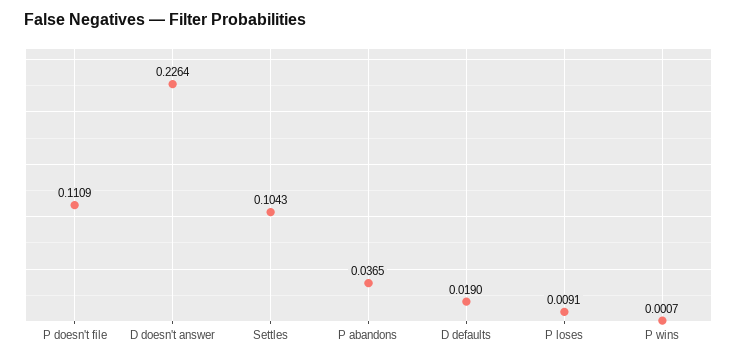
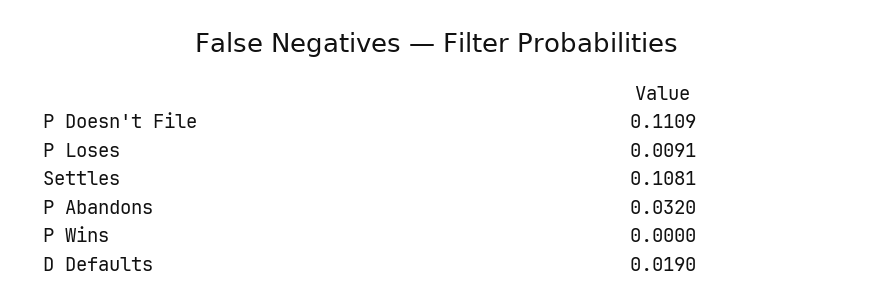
  {
    "P doesn't file": 0.1109,
-   "D doesn't answer": 0.2264,
-   "Settles": 0.1043,
+   "Settles": 0.1081,
-   "P abandons": 0.0365,
+   "P abandons": 0.032,
    "D defaults": 0.019,
    "P loses": 0.0091,
-   "P wins": 0.0007
+   "P wins": 0
  }

